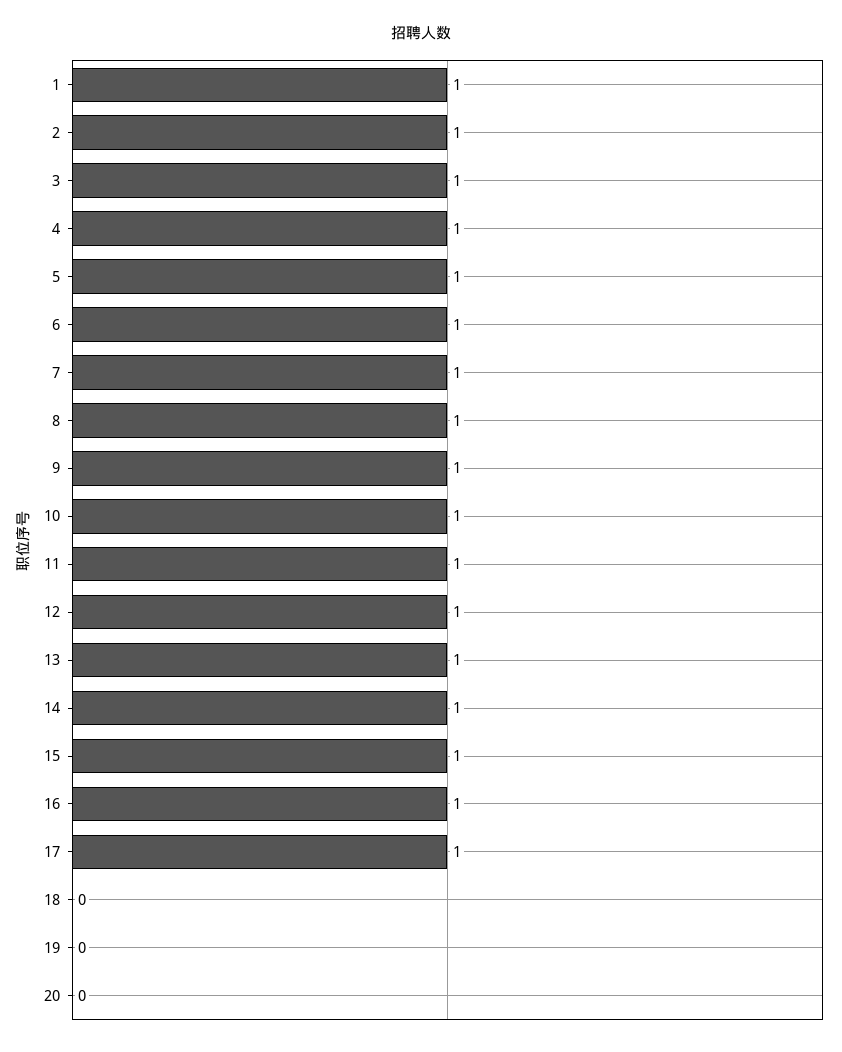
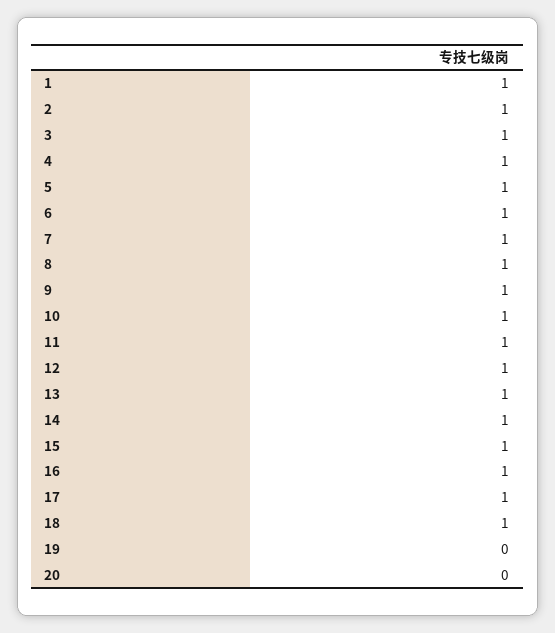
  {
    "1": 1,
    "2": 1,
    "3": 1,
    "4": 1,
    "5": 1,
    "6": 1,
    "7": 1,
    "8": 1,
    "9": 1,
    "10": 1,
    "11": 1,
    "12": 1,
    "13": 1,
    "14": 1,
    "15": 1,
    "16": 1,
    "17": 1,
-   "18": 0,
+   "18": 1,
    "19": 0,
    "20": 0
  }

